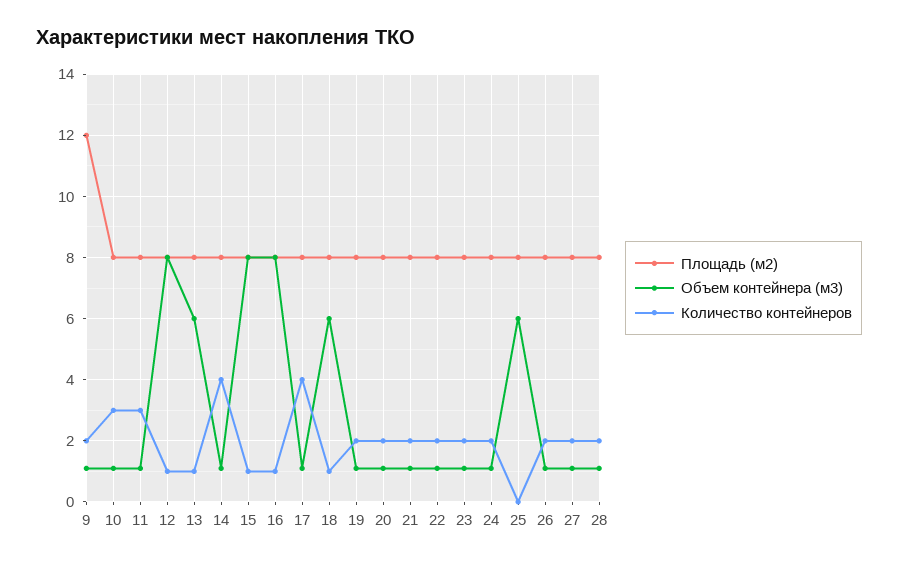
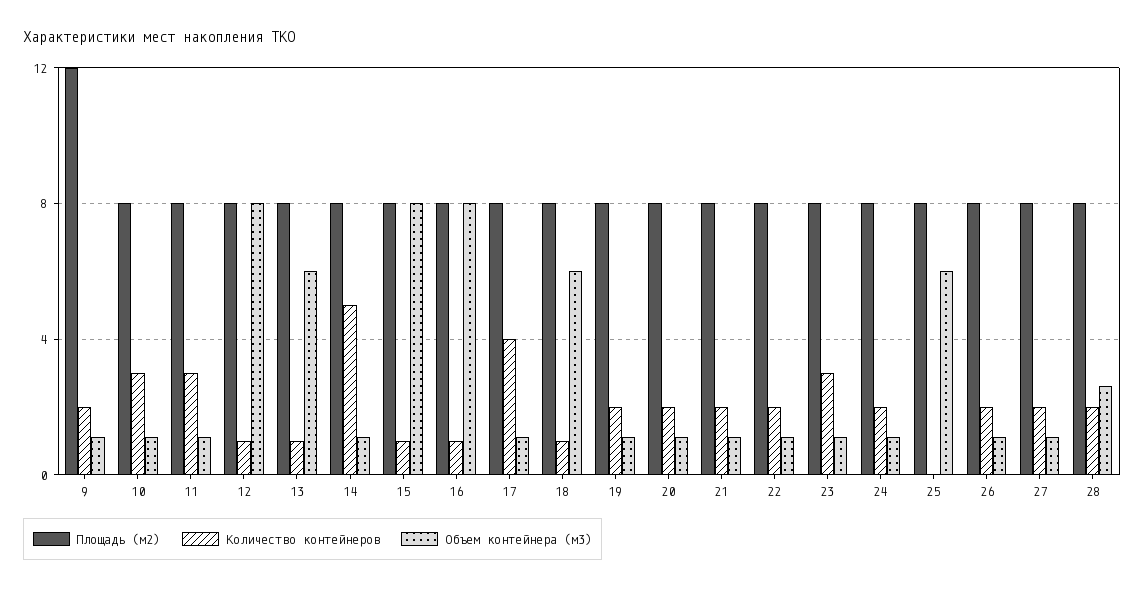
  {
    "Площадь (м2)": {
      "9": 12,
      "10": 8,
      "11": 8,
      "12": 8,
      "13": 8,
      "14": 8,
      "15": 8,
      "16": 8,
      "17": 8,
      "18": 8,
      "19": 8,
      "20": 8,
      "21": 8,
      "22": 8,
      "23": 8,
      "24": 8,
      "25": 8,
      "26": 8,
      "27": 8,
      "28": 8
    },
    "Объем контейнера (м3)": {
      "9": 1,
      "10": 1,
      "11": 1,
      "12": 8,
      "13": 6,
      "14": 1,
      "15": 8,
      "16": 8,
      "17": 1,
      "18": 6,
      "19": 1,
      "20": 1,
      "21": 1,
      "22": 1,
      "23": 1,
      "24": 1,
      "25": 6,
      "26": 1,
      "27": 1,
-     "28": 1
+     "28": 2.5
    },
    "Количество контейнеров": {
      "9": 2,
      "10": 3,
      "11": 3,
      "12": 1,
      "13": 1,
-     "14": 4,
+     "14": 5,
      "15": 1,
      "16": 1,
      "17": 4,
      "18": 1,
      "19": 2,
      "20": 2,
      "21": 2,
      "22": 2,
-     "23": 2,
+     "23": 3,
      "24": 2,
      "25": 0,
      "26": 2,
      "27": 2,
      "28": 2
    }
  }

